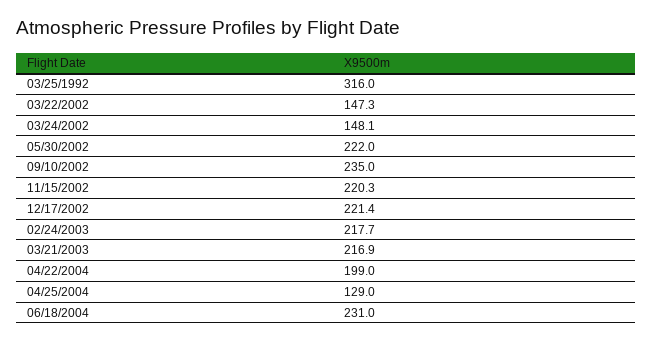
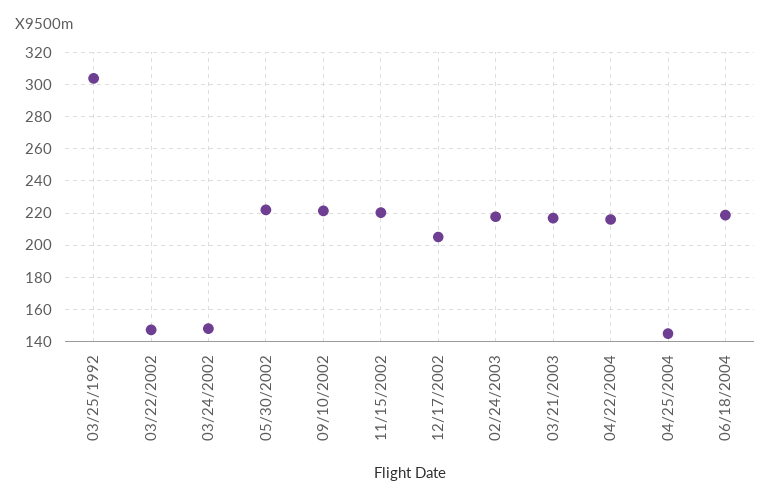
  {
-   "03/25/1992": 316,
+   "03/25/1992": 305,
    "03/22/2002": 147.3,
    "03/24/2002": 148.1,
    "05/30/2002": 222,
-   "09/10/2002": 235,
+   "09/10/2002": 220,
    "11/15/2002": 220.3,
-   "12/17/2002": 221.4,
+   "12/17/2002": 205,
    "02/24/2003": 217.7,
    "03/21/2003": 216.9,
-   "04/22/2004": 199,
+   "04/22/2004": 215,
-   "04/25/2004": 129,
+   "04/25/2004": 145,
-   "06/18/2004": 231
+   "06/18/2004": 220
  }

